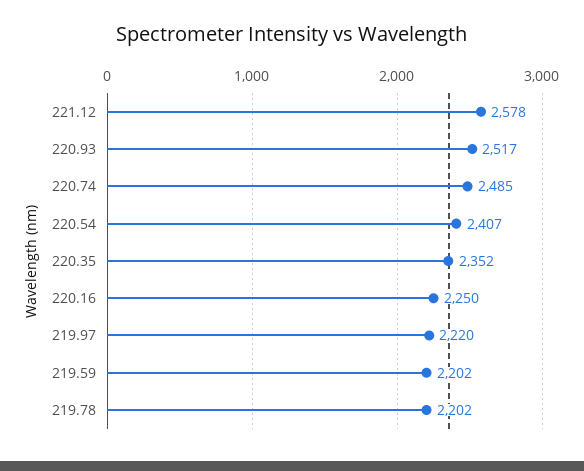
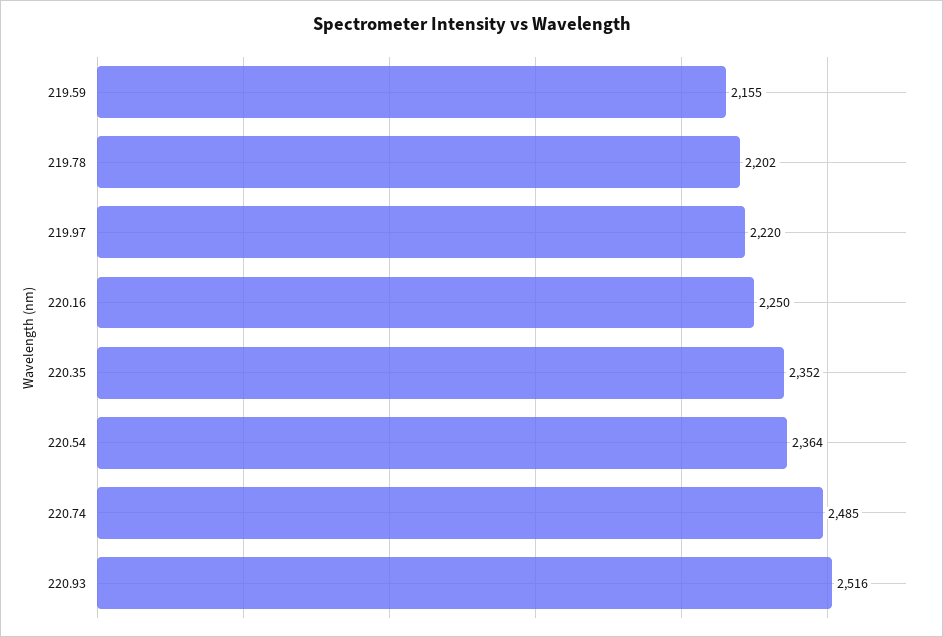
  {
-   "221.12": 2578,
-   "220.93": 2517,
+   "220.93": 2516,
    "220.74": 2485,
-   "220.54": 2407,
+   "220.54": 2364,
    "220.35": 2352,
    "220.16": 2250,
    "219.97": 2220,
-   "219.59": 2202,
+   "219.59": 2155,
    "219.78": 2202
  }

